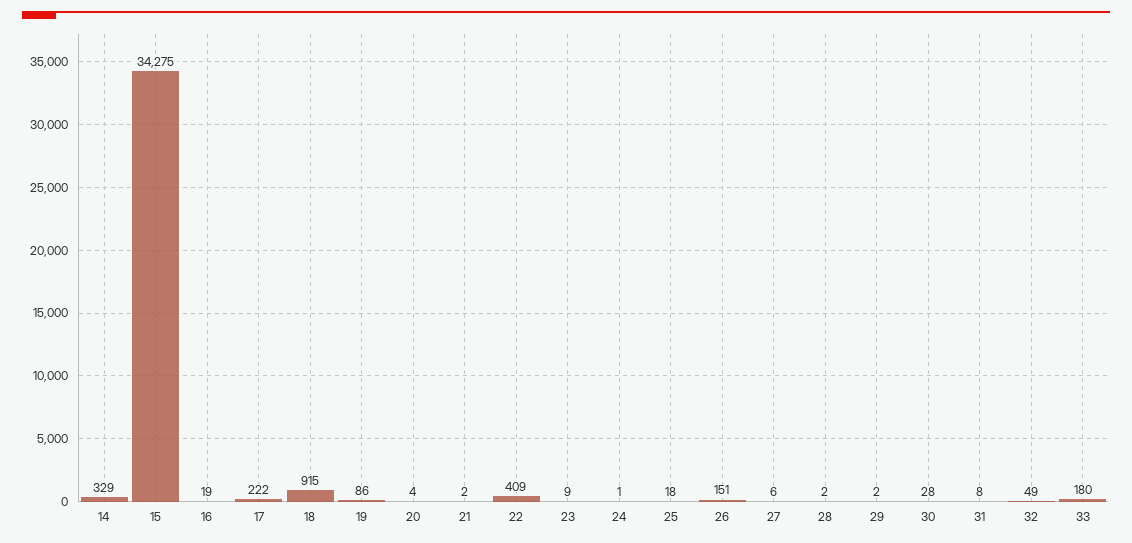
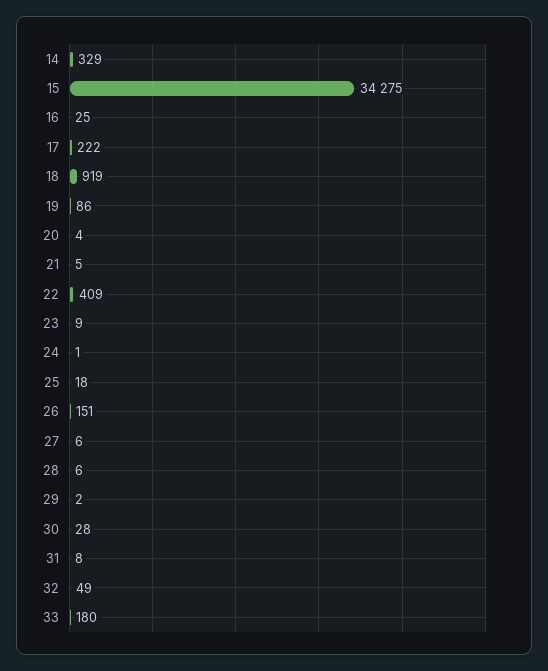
  {
    "14": 329,
    "15": 34275,
-   "16": 19,
+   "16": 25,
    "17": 222,
-   "18": 915,
+   "18": 919,
    "19": 86,
    "20": 4,
-   "21": 2,
+   "21": 5,
    "22": 409,
    "23": 9,
    "24": 1,
    "25": 18,
    "26": 151,
    "27": 6,
-   "28": 2,
+   "28": 6,
    "29": 2,
    "30": 28,
    "31": 8,
    "32": 49,
    "33": 180
  }

